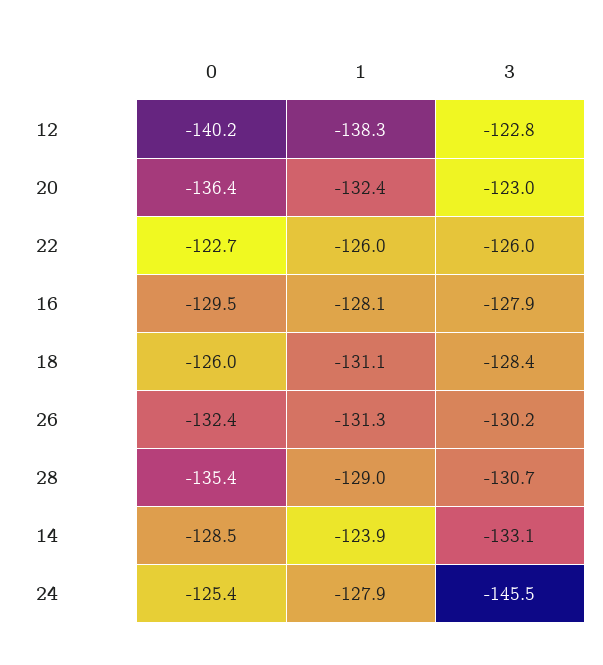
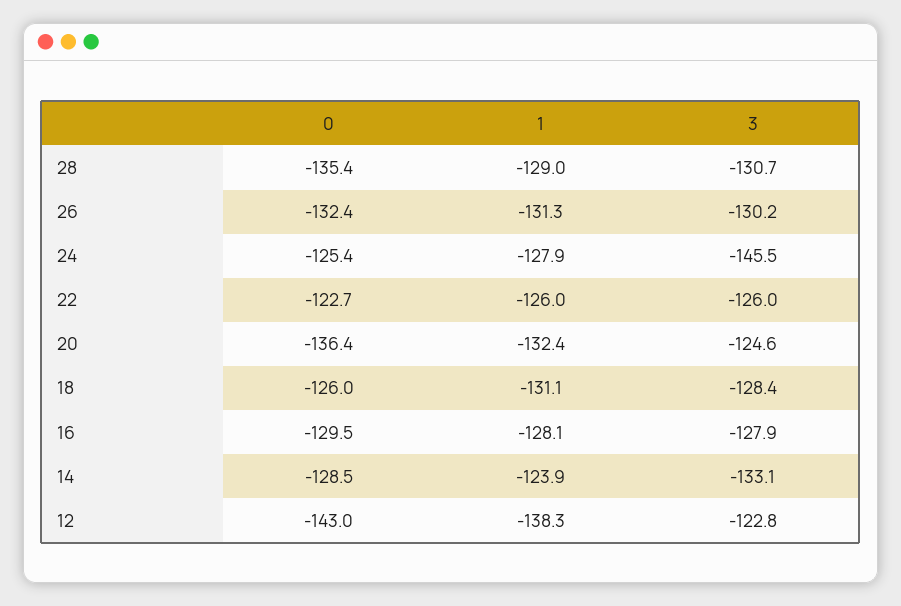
  {
    "0": {
-     "12": -140.2,
+     "12": -143,
      "20": -136.4,
      "22": -122.7,
      "16": -129.5,
      "18": -126,
      "26": -132.4,
      "28": -135.4,
      "14": -128.5,
      "24": -125.4
    },
    "1": {
      "12": -138.3,
      "20": -132.4,
      "22": -126,
      "16": -128.1,
      "18": -131.1,
      "26": -131.3,
      "28": -129,
      "14": -123.9,
      "24": -127.9
    },
    "3": {
      "12": -122.8,
-     "20": -123,
+     "20": -124.6,
      "22": -126,
      "16": -127.9,
      "18": -128.4,
      "26": -130.2,
      "28": -130.7,
      "14": -133.1,
      "24": -145.5
    }
  }

